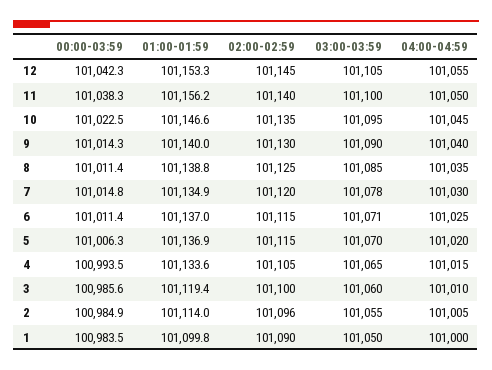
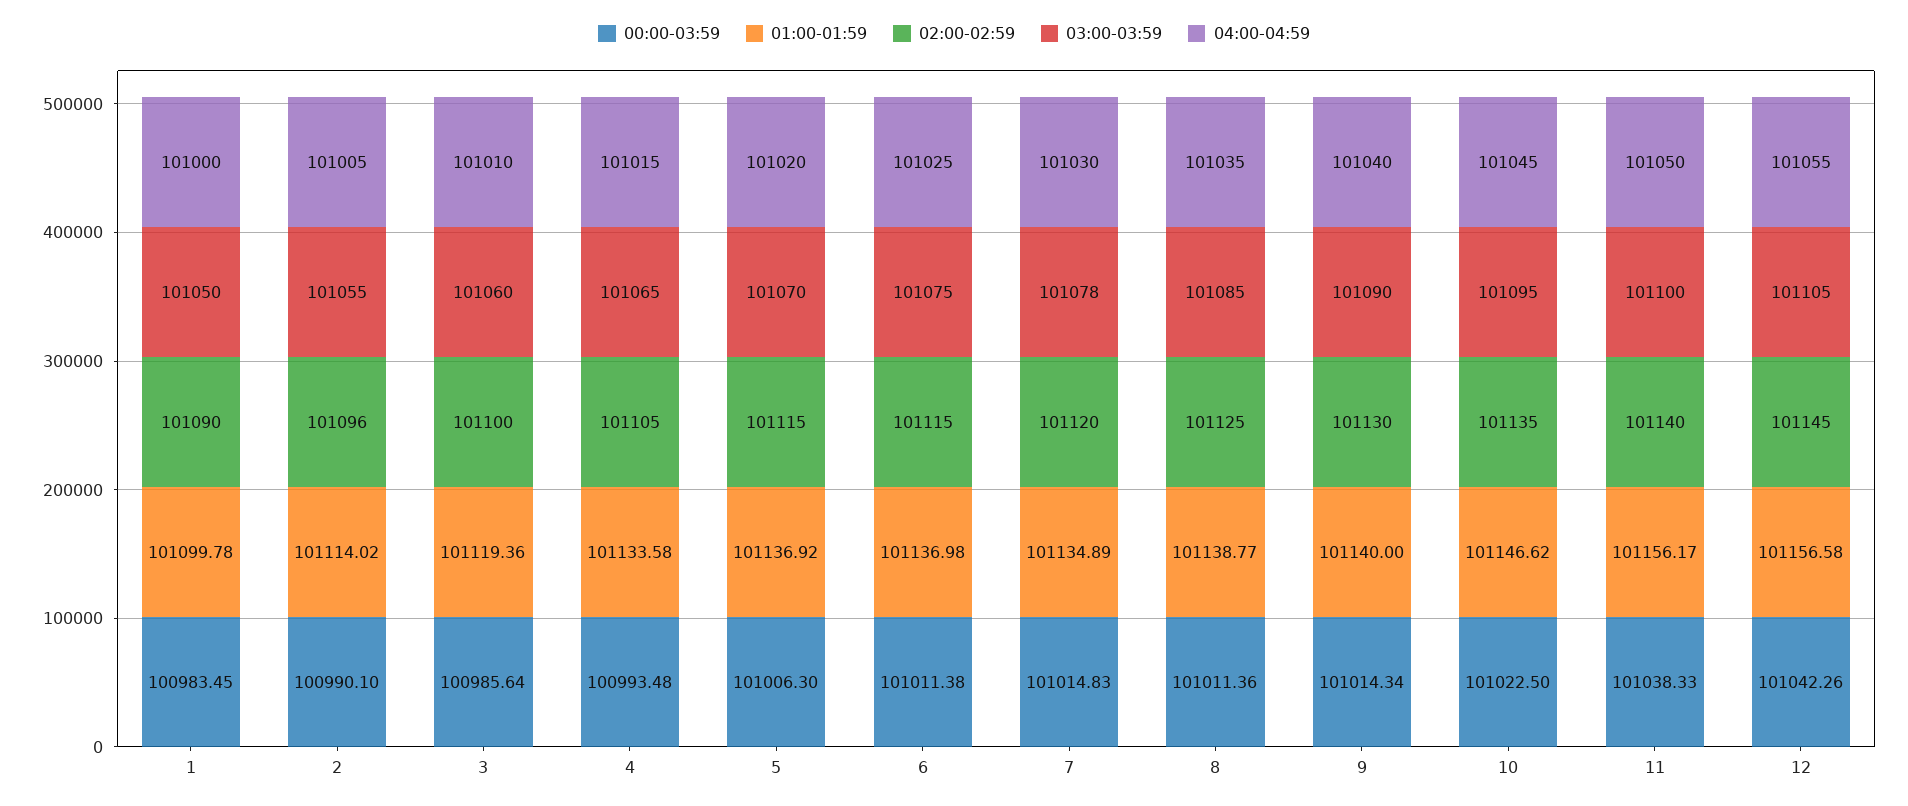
  {
    "00:00-03:59": {
      "12": 101042.26,
      "11": 101038.33,
      "10": 101022.5,
      "9": 101014.34,
      "8": 101011.36,
      "7": 101014.83,
      "6": 101011.38,
      "5": 101006.3,
      "4": 100993.48,
      "3": 100985.64,
-     "2": 100984.9,
+     "2": 100990.1,
      "1": 100983.45
    },
    "01:00-01:59": {
-     "12": 101153.3,
+     "12": 101156.58,
      "11": 101156.17,
      "10": 101146.62,
      "9": 101140,
      "8": 101138.77,
      "7": 101134.89,
      "6": 101136.98,
      "5": 101136.92,
      "4": 101133.58,
      "3": 101119.36,
      "2": 101114.02,
      "1": 101099.78
    },
    "02:00-02:59": {
      "12": 101145,
      "11": 101140,
      "10": 101135,
      "9": 101130,
      "8": 101125,
      "7": 101120,
      "6": 101115,
      "5": 101115,
      "4": 101105,
      "3": 101100,
      "2": 101096,
      "1": 101090
    },
    "03:00-03:59": {
      "12": 101105,
      "11": 101100,
      "10": 101095,
      "9": 101090,
      "8": 101085,
      "7": 101078,
-     "6": 101071,
+     "6": 101075,
      "5": 101070,
      "4": 101065,
      "3": 101060,
      "2": 101055,
      "1": 101050
    },
    "04:00-04:59": {
      "12": 101055,
      "11": 101050,
      "10": 101045,
      "9": 101040,
      "8": 101035,
      "7": 101030,
      "6": 101025,
      "5": 101020,
      "4": 101015,
      "3": 101010,
      "2": 101005,
      "1": 101000
    }
  }

